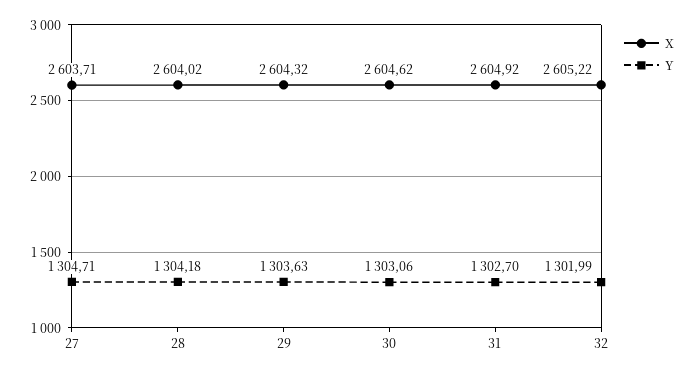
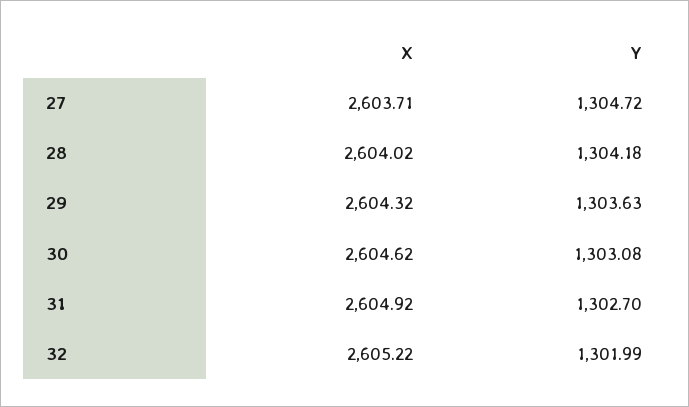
  {
    "X": {
      "27": 2603.71,
      "28": 2604.02,
      "29": 2604.32,
      "30": 2604.62,
      "31": 2604.92,
      "32": 2605.22
    },
    "Y": {
-     "27": 1304.71,
+     "27": 1304.72,
      "28": 1304.18,
      "29": 1303.63,
-     "30": 1303.06,
+     "30": 1303.08,
      "31": 1302.7,
      "32": 1301.99
    }
  }

